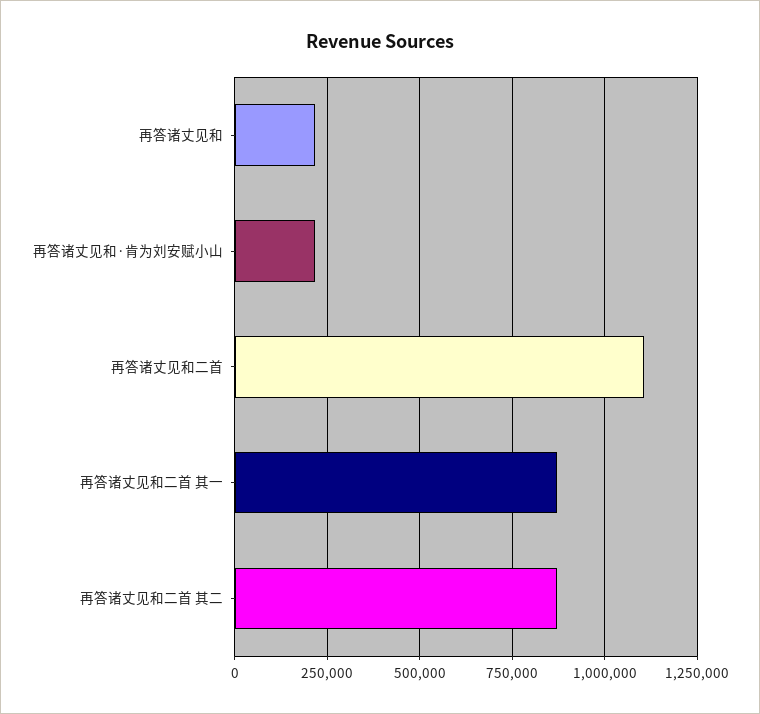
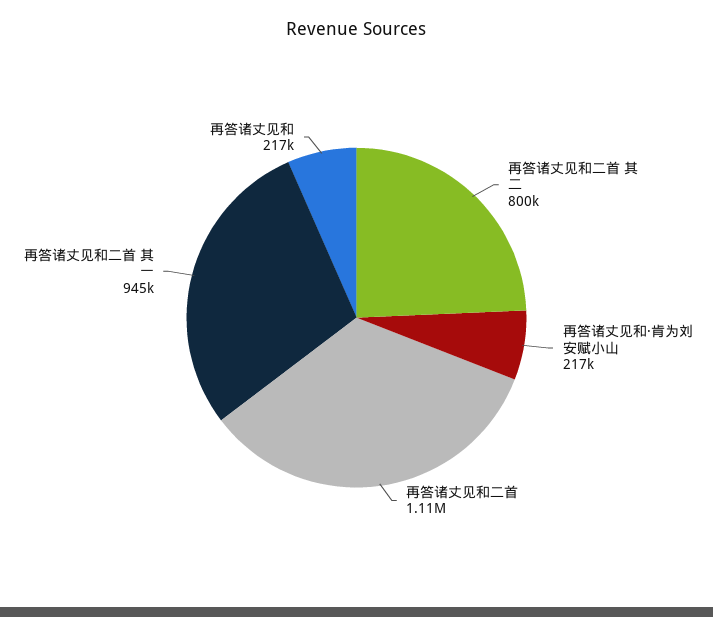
  {
    "再答诸丈见和": 217000,
    "再答诸丈见和·肯为刘安赋小山": 217000,
    "再答诸丈见和二首": 1110000,
-   "再答诸丈见和二首 其一": 875000,
+   "再答诸丈见和二首 其一": 945000,
-   "再答诸丈见和二首 其二": 875000
+   "再答诸丈见和二首 其二": 800000
  }

